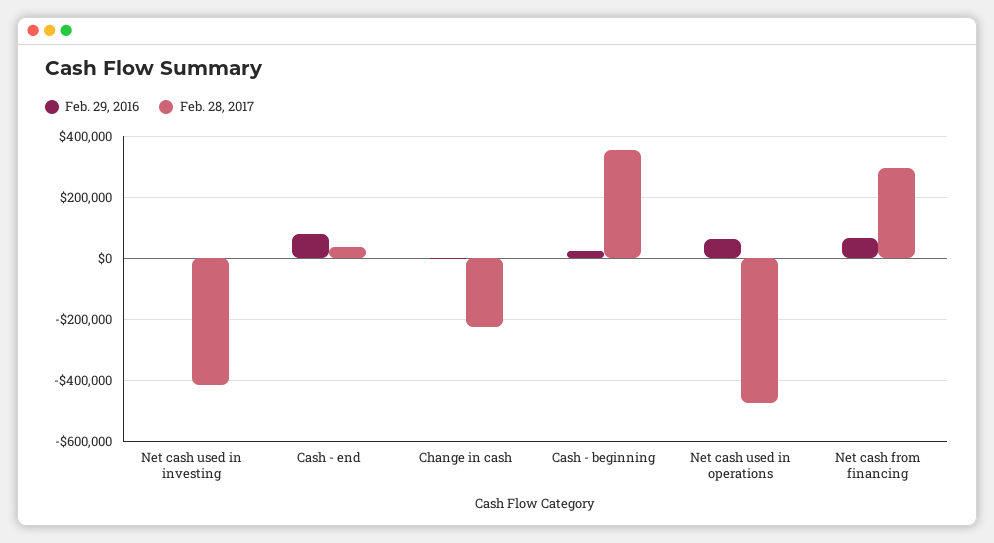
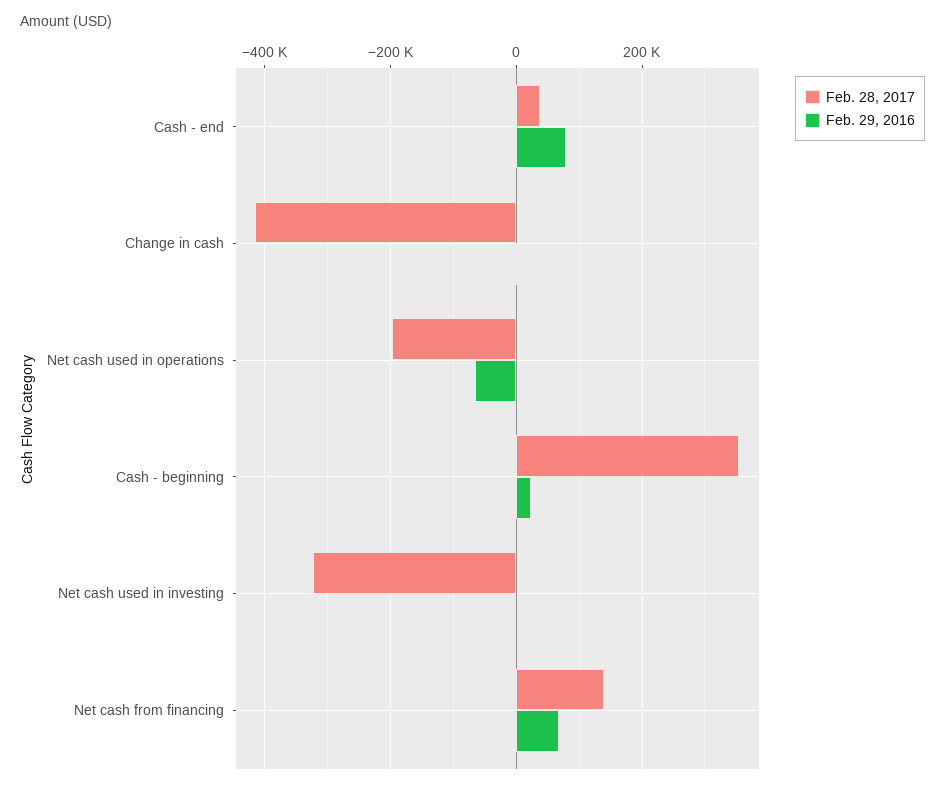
  {
    "Feb. 29, 2016": {
      "Net cash used in investing": 0,
      "Cash - end": 80000,
      "Change in cash": 0,
      "Cash - beginning": 20000,
-     "Net cash used in operations": 60000,
+     "Net cash used in operations": -60000,
      "Net cash from financing": 60000
    },
    "Feb. 28, 2017": {
-     "Net cash used in investing": -420000,
+     "Net cash used in investing": -320000,
      "Cash - end": 40000,
-     "Change in cash": -220000,
+     "Change in cash": -420000,
      "Cash - beginning": 360000,
-     "Net cash used in operations": -480000,
+     "Net cash used in operations": -200000,
-     "Net cash from financing": 300000
+     "Net cash from financing": 140000
    }
  }

